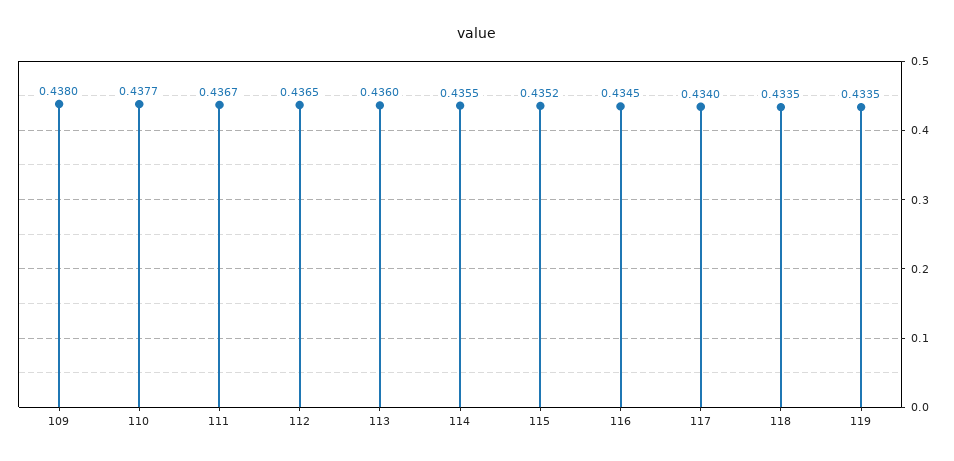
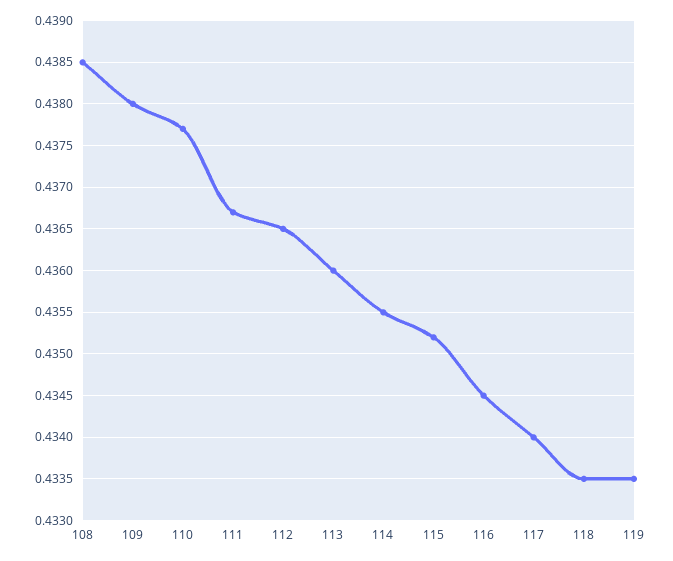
  {
    "109": 0.438,
    "110": 0.4377,
    "111": 0.4367,
    "112": 0.4365,
    "113": 0.436,
    "114": 0.4355,
    "115": 0.4352,
    "116": 0.4345,
    "117": 0.434,
    "118": 0.4335,
-   "119": 0.4335
+   "119": 0.4335,
+   "108": 0.4385
  }

